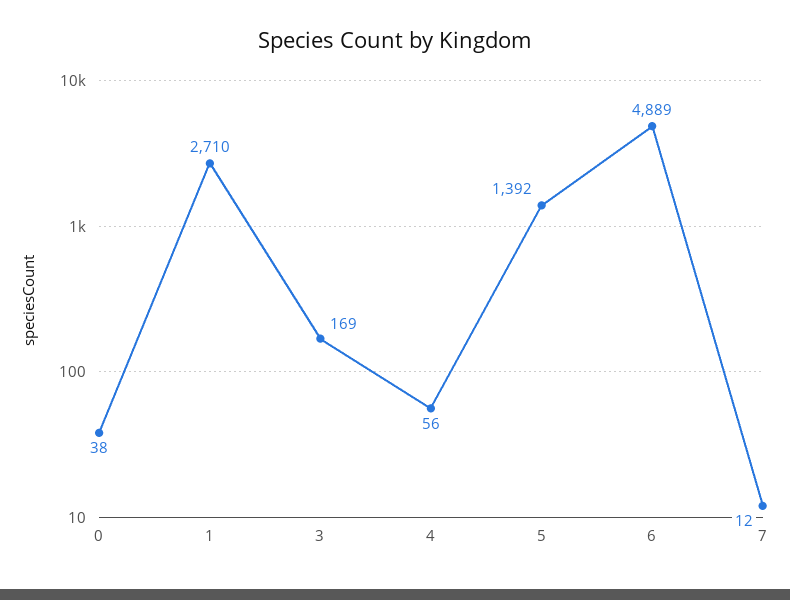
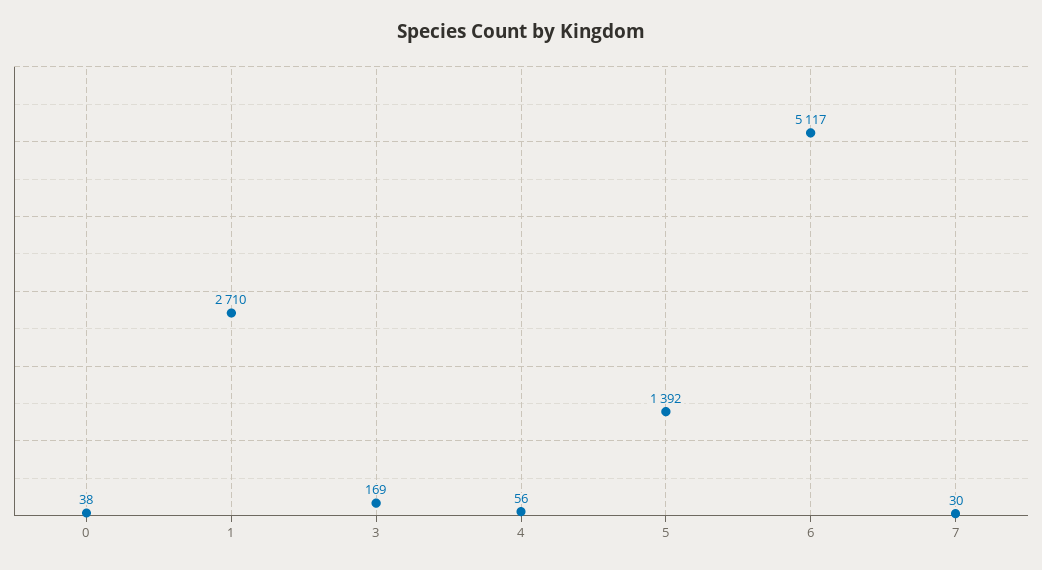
  {
    "0": 38,
    "1": 2710,
    "3": 169,
    "4": 56,
    "5": 1392,
-   "6": 4889,
+   "6": 5117,
-   "7": 12
+   "7": 30
  }

